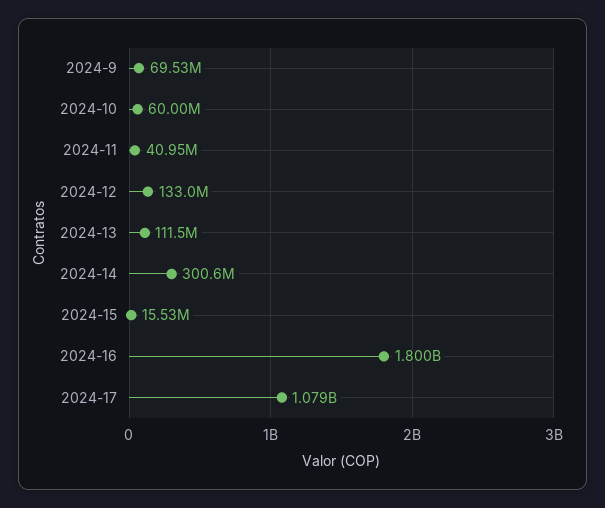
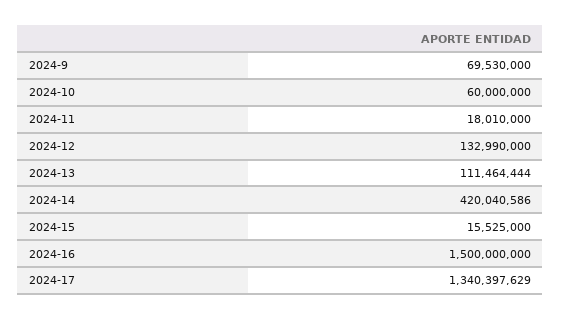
  {
    "2024-9": 69530000,
    "2024-10": 60000000,
-   "2024-11": 40950000,
+   "2024-11": 18010000,
    "2024-12": 132990000,
    "2024-13": 111464444,
-   "2024-14": 300600000,
+   "2024-14": 420040586,
    "2024-15": 15525000,
-   "2024-16": 1800000000,
+   "2024-16": 1500000000,
-   "2024-17": 1079000000
+   "2024-17": 1340397629
  }

